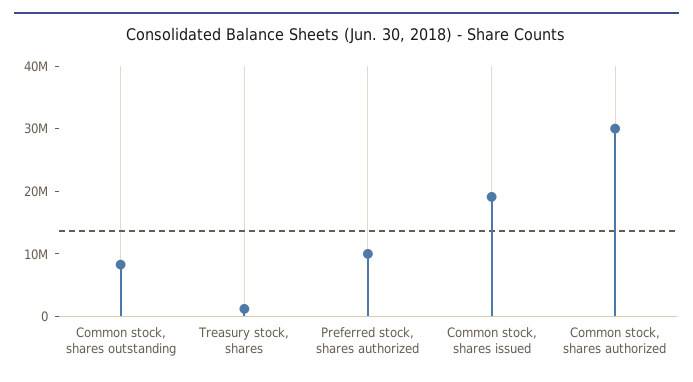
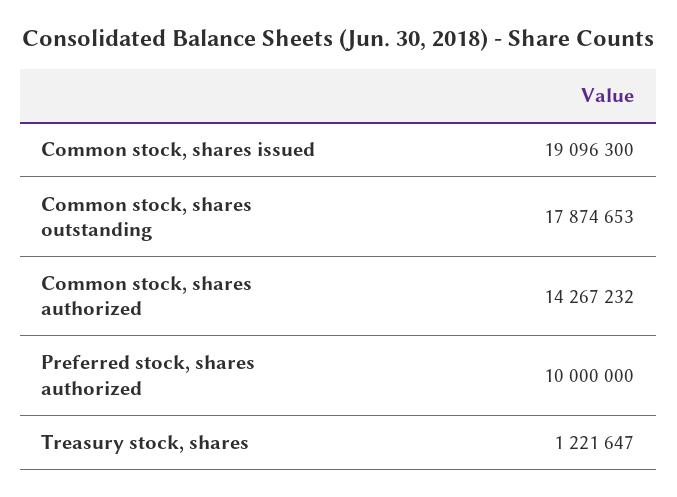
  {
-   "Common stock, shares outstanding": 8000000,
+   "Common stock, shares outstanding": 17874653,
    "Treasury stock, shares": 1221647,
    "Preferred stock, shares authorized": 10000000,
    "Common stock, shares issued": 19096300,
-   "Common stock, shares authorized": 30000000
+   "Common stock, shares authorized": 14267232
  }

